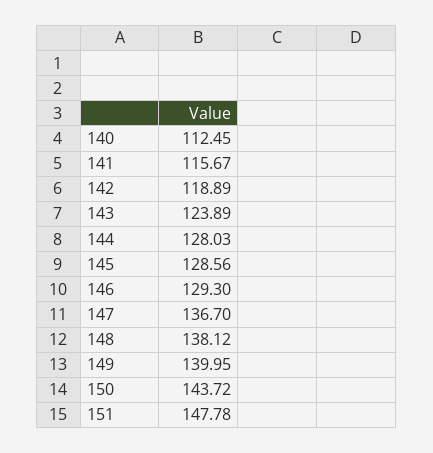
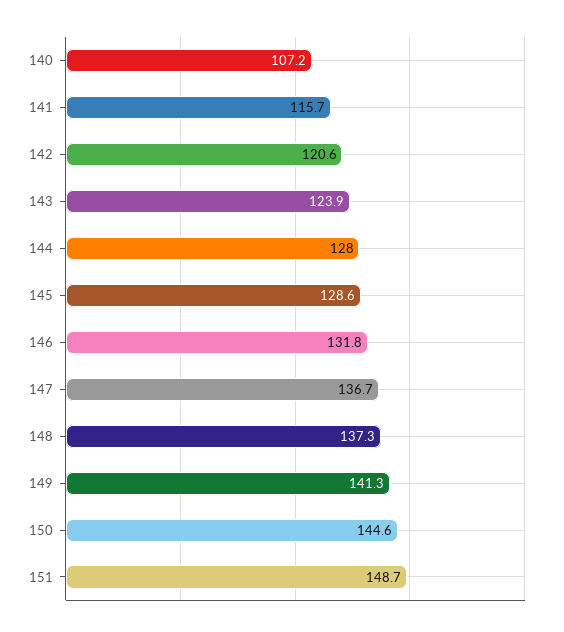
  {
-   "140": 112.45,
+   "140": 107.2,
    "141": 115.67,
-   "142": 118.89,
+   "142": 120.6,
    "143": 123.89,
    "144": 128.03,
    "145": 128.56,
-   "146": 129.3,
+   "146": 131.8,
    "147": 136.7,
-   "148": 138.12,
+   "148": 137.3,
-   "149": 139.95,
+   "149": 141.3,
-   "150": 143.72,
+   "150": 144.6,
-   "151": 147.78
+   "151": 148.7
  }

